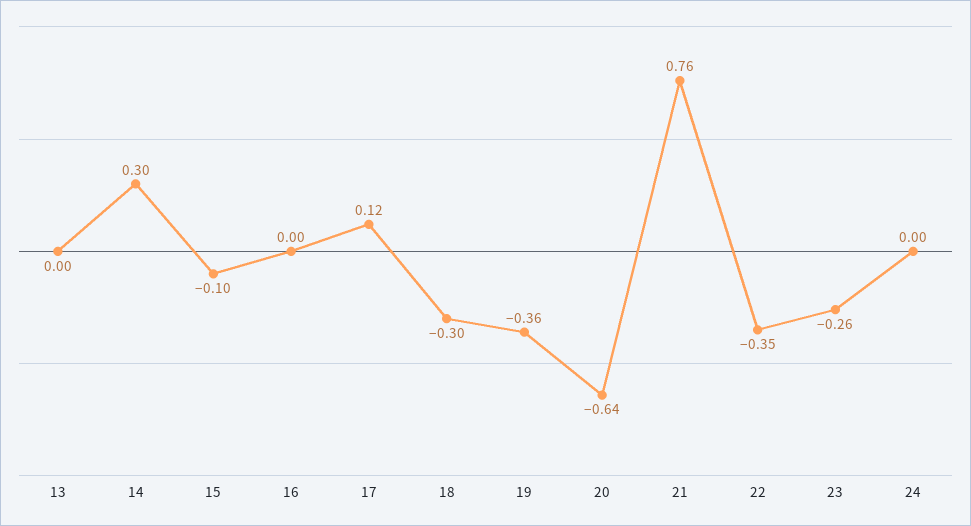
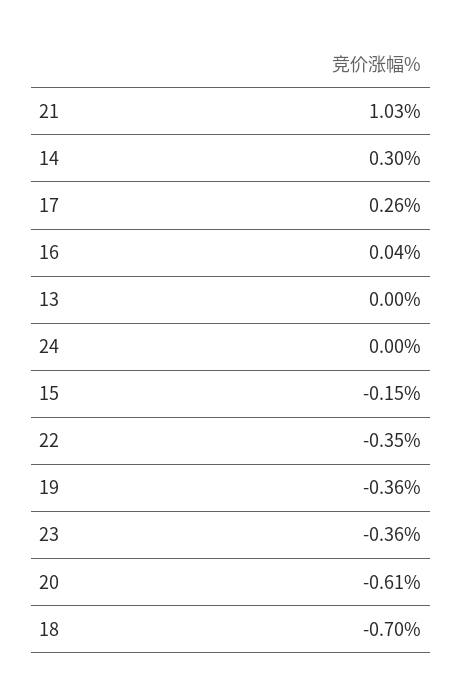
  {
    "13": 0,
    "14": 0.3,
-   "15": -0.1,
+   "15": -0.15,
-   "16": 0,
+   "16": 0.04,
-   "17": 0.12,
+   "17": 0.26,
-   "18": -0.3,
+   "18": -0.7,
    "19": -0.36,
-   "20": -0.64,
+   "20": -0.61,
-   "21": 0.76,
+   "21": 1.03,
    "22": -0.35,
-   "23": -0.26,
+   "23": -0.36,
    "24": 0
  }

